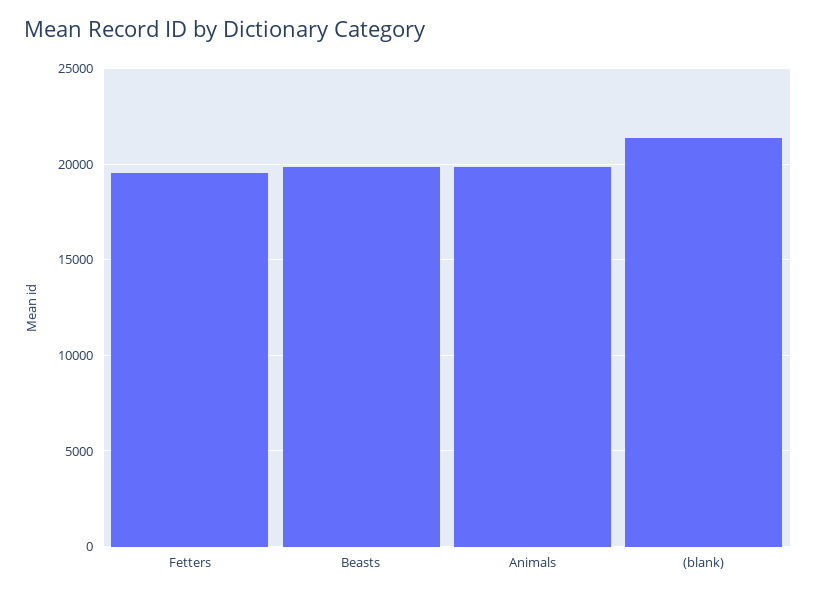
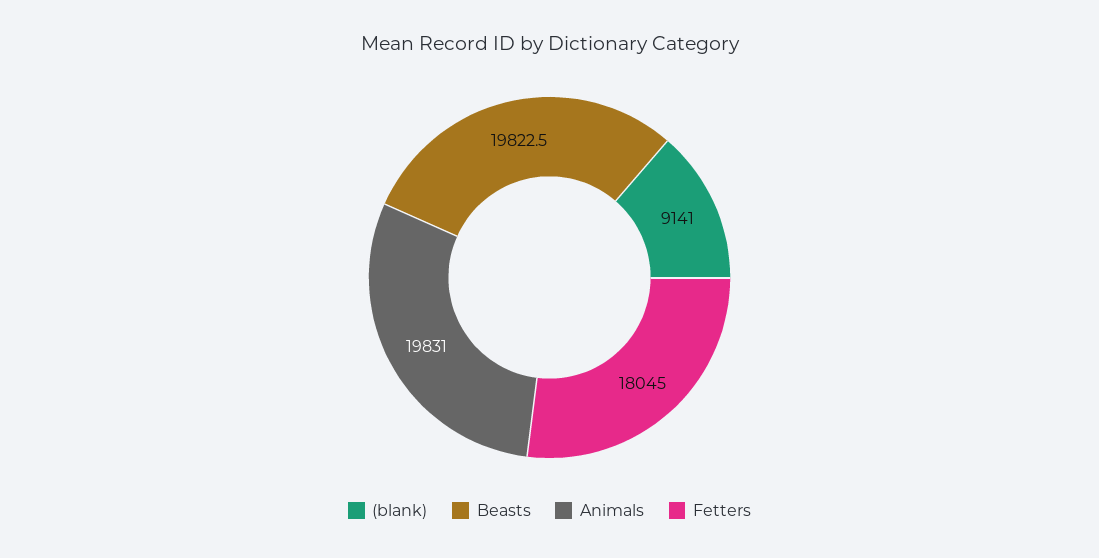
  {
-   "Fetters": 19500,
+   "Fetters": 18045,
    "Beasts": 19822.5,
    "Animals": 19831,
-   "(blank)": 21500
+   "(blank)": 9141
  }

